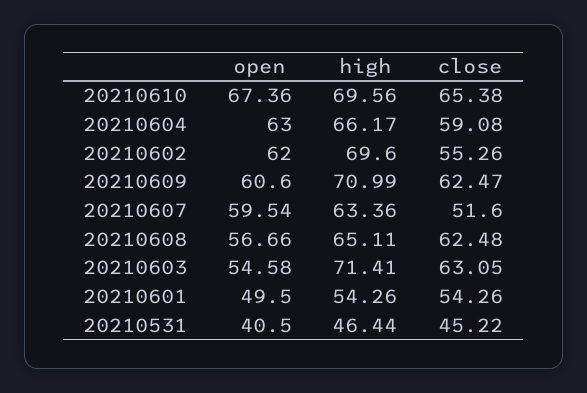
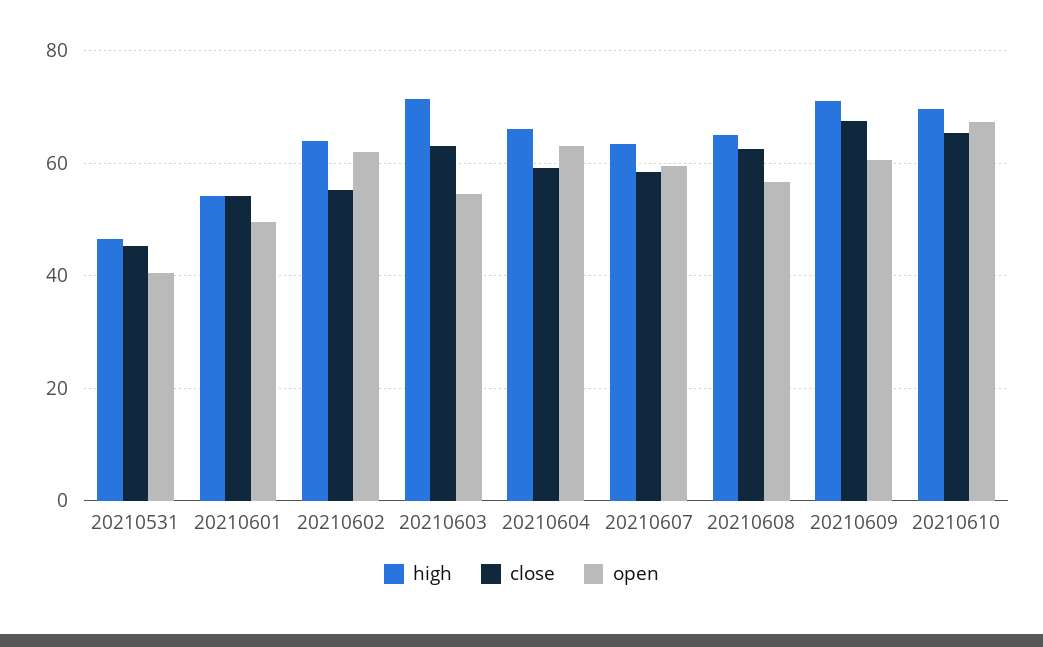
  {
    "open": {
      "20210610": 67.36,
      "20210604": 63,
      "20210602": 62,
      "20210609": 60.6,
      "20210607": 59.54,
      "20210608": 56.66,
      "20210603": 54.58,
      "20210601": 49.5,
      "20210531": 40.5
    },
    "high": {
      "20210610": 69.56,
      "20210604": 66.17,
-     "20210602": 69.6,
+     "20210602": 64,
      "20210609": 70.99,
      "20210607": 63.36,
      "20210608": 65.11,
      "20210603": 71.41,
      "20210601": 54.26,
      "20210531": 46.44
    },
    "close": {
      "20210610": 65.38,
      "20210604": 59.08,
      "20210602": 55.26,
-     "20210609": 62.47,
+     "20210609": 68,
-     "20210607": 51.6,
+     "20210607": 58,
      "20210608": 62.48,
      "20210603": 63.05,
      "20210601": 54.26,
      "20210531": 45.22
    }
  }

